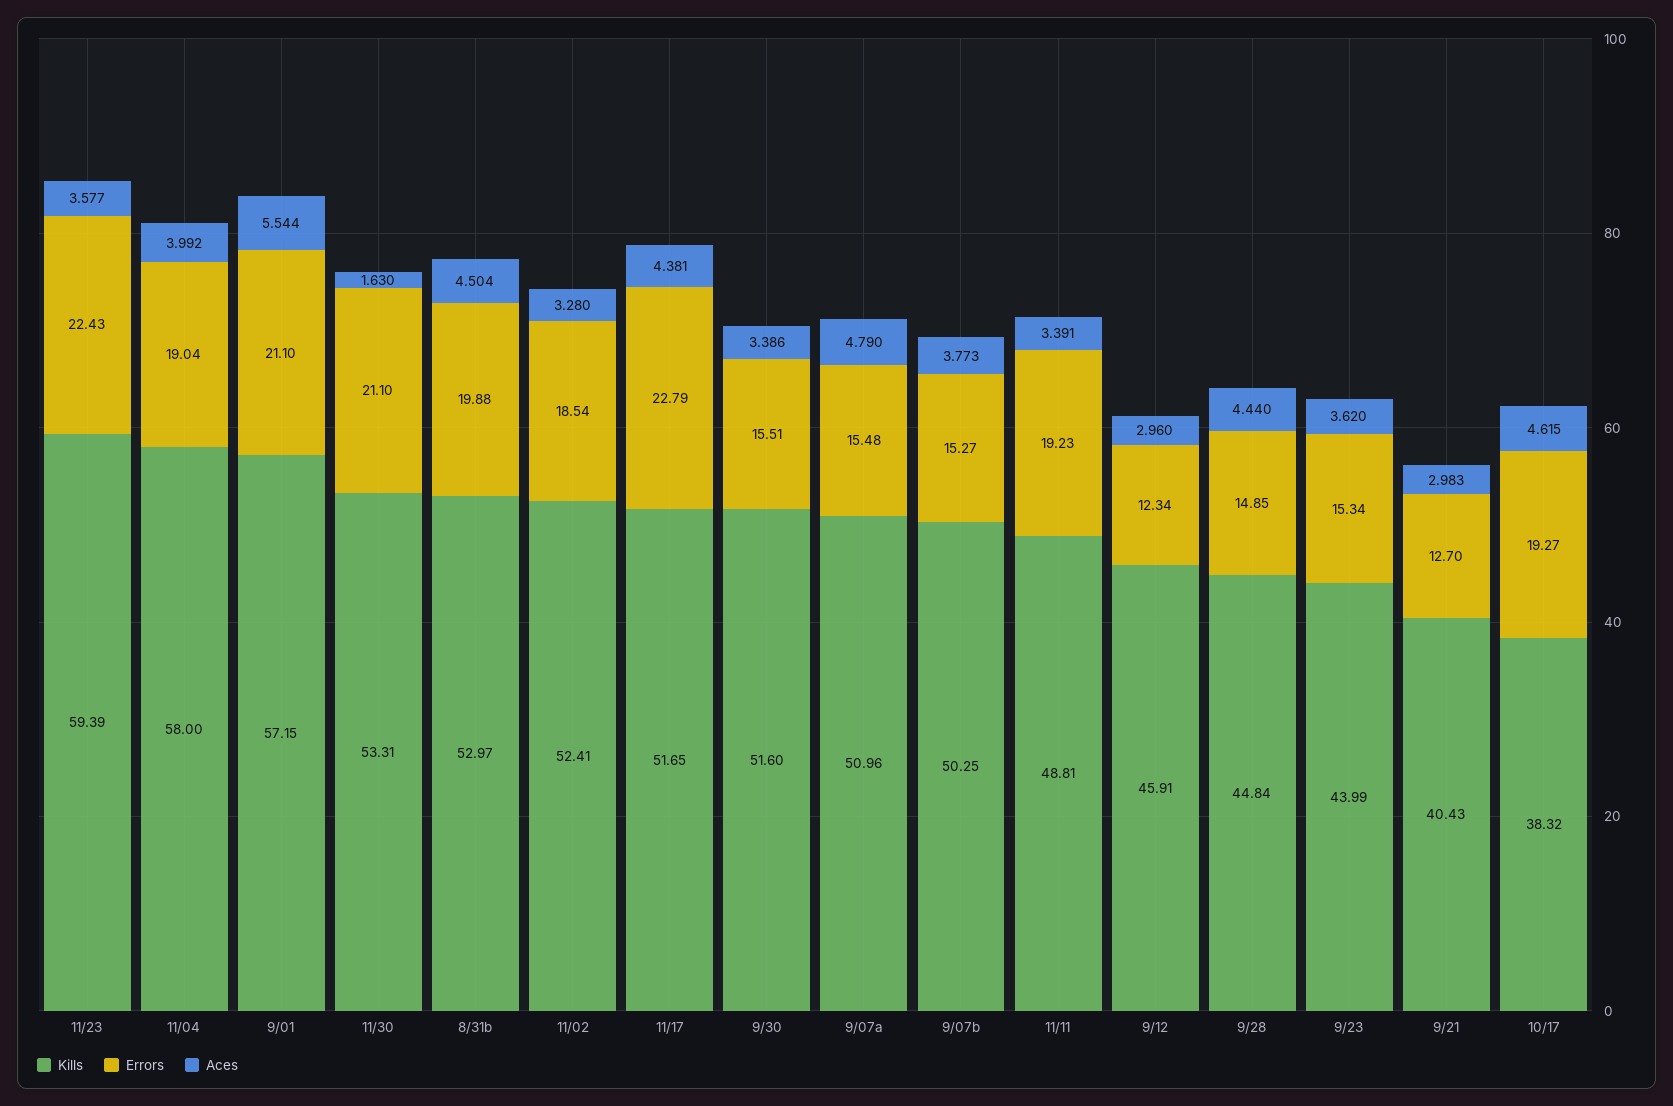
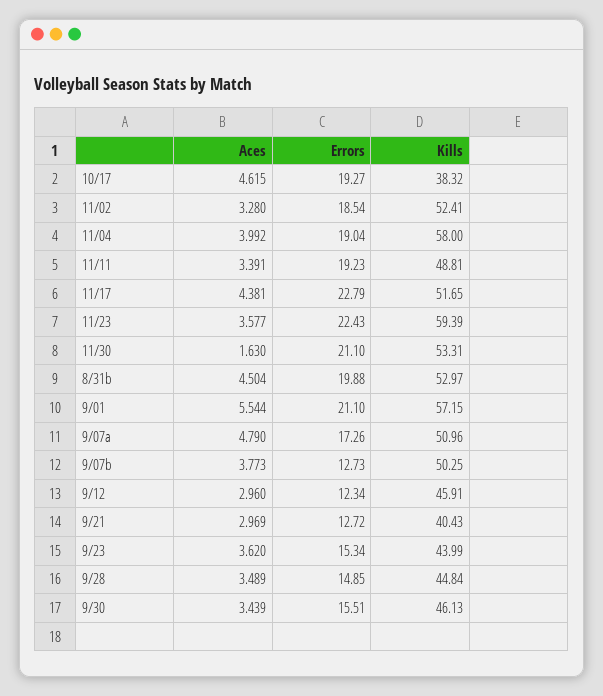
  {
    "Kills": {
      "11/23": 59.39,
      "11/04": 58,
      "9/01": 57.15,
      "11/30": 53.31,
      "8/31b": 52.97,
      "11/02": 52.41,
      "11/17": 51.65,
-     "9/30": 51.6,
+     "9/30": 46.13,
      "9/07a": 50.96,
      "9/07b": 50.25,
      "11/11": 48.81,
      "9/12": 45.91,
      "9/28": 44.84,
      "9/23": 43.99,
      "9/21": 40.43,
      "10/17": 38.32
    },
    "Errors": {
      "11/23": 22.43,
      "11/04": 19.04,
      "9/01": 21.1,
      "11/30": 21.1,
      "8/31b": 19.88,
      "11/02": 18.54,
      "11/17": 22.79,
      "9/30": 15.51,
-     "9/07a": 15.48,
+     "9/07a": 17.26,
-     "9/07b": 15.27,
+     "9/07b": 12.73,
      "11/11": 19.23,
      "9/12": 12.34,
      "9/28": 14.85,
      "9/23": 15.34,
-     "9/21": 12.7,
+     "9/21": 12.72,
      "10/17": 19.27
    },
    "Aces": {
      "11/23": 3.577,
      "11/04": 3.992,
      "9/01": 5.544,
      "11/30": 1.63,
      "8/31b": 4.504,
      "11/02": 3.28,
      "11/17": 4.381,
-     "9/30": 3.386,
+     "9/30": 3.439,
      "9/07a": 4.79,
      "9/07b": 3.773,
      "11/11": 3.391,
      "9/12": 2.96,
-     "9/28": 4.44,
+     "9/28": 3.489,
      "9/23": 3.62,
-     "9/21": 2.983,
+     "9/21": 2.969,
      "10/17": 4.615
    }
  }

